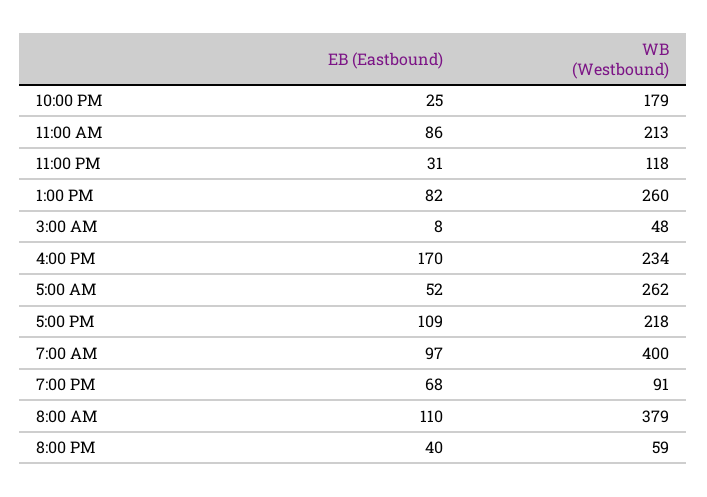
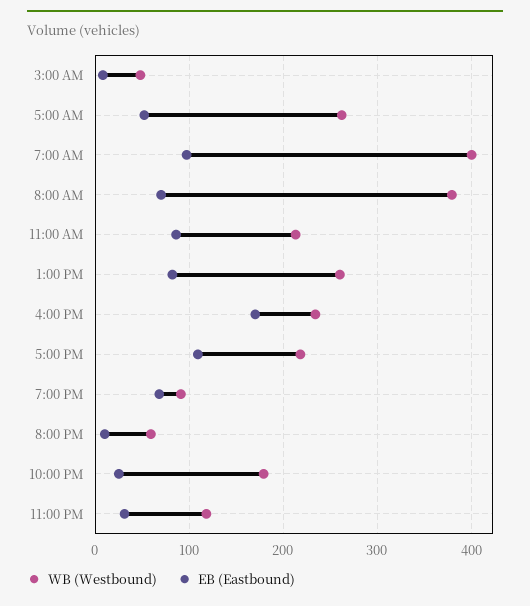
  {
    "EB (Eastbound)": {
      "10:00 PM": 25,
      "11:00 AM": 86,
      "11:00 PM": 31,
      "1:00 PM": 82,
      "3:00 AM": 8,
      "4:00 PM": 170,
      "5:00 AM": 52,
      "5:00 PM": 109,
      "7:00 AM": 97,
      "7:00 PM": 68,
-     "8:00 AM": 110,
+     "8:00 AM": 70,
-     "8:00 PM": 40
+     "8:00 PM": 10
    },
    "WB (Westbound)": {
      "10:00 PM": 179,
      "11:00 AM": 213,
      "11:00 PM": 118,
      "1:00 PM": 260,
      "3:00 AM": 48,
      "4:00 PM": 234,
      "5:00 AM": 262,
      "5:00 PM": 218,
      "7:00 AM": 400,
      "7:00 PM": 91,
      "8:00 AM": 379,
      "8:00 PM": 59
    }
  }

